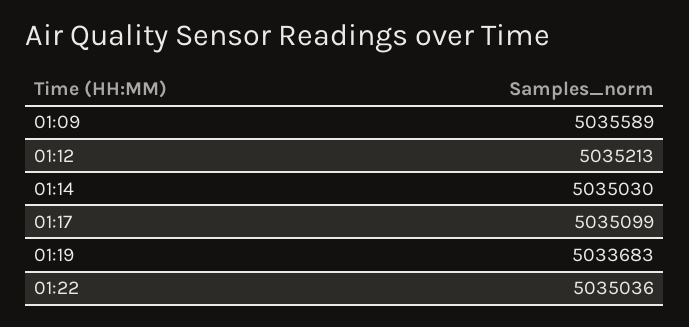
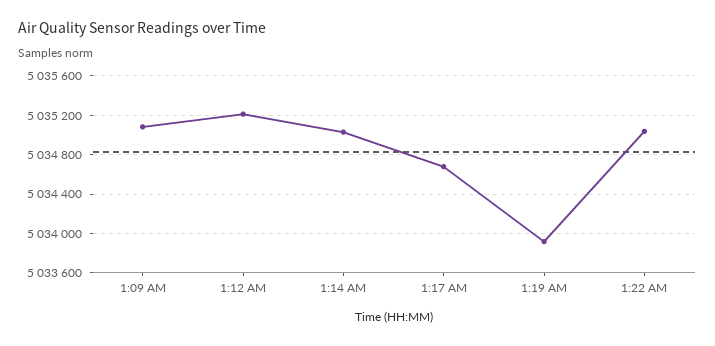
  {
-   "01:09": 5035589,
+   "01:09": 5035100,
    "01:12": 5035213,
    "01:14": 5035030,
-   "01:17": 5035099,
+   "01:17": 5034700,
-   "01:19": 5033683,
+   "01:19": 5033900,
    "01:22": 5035036
  }

